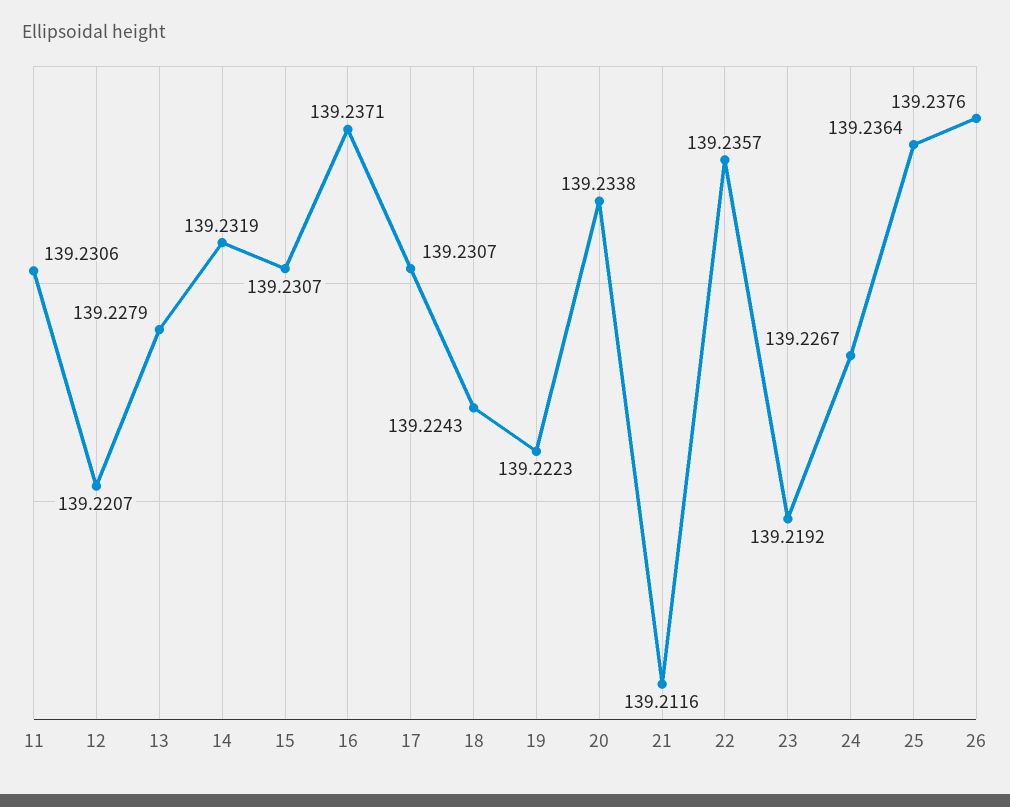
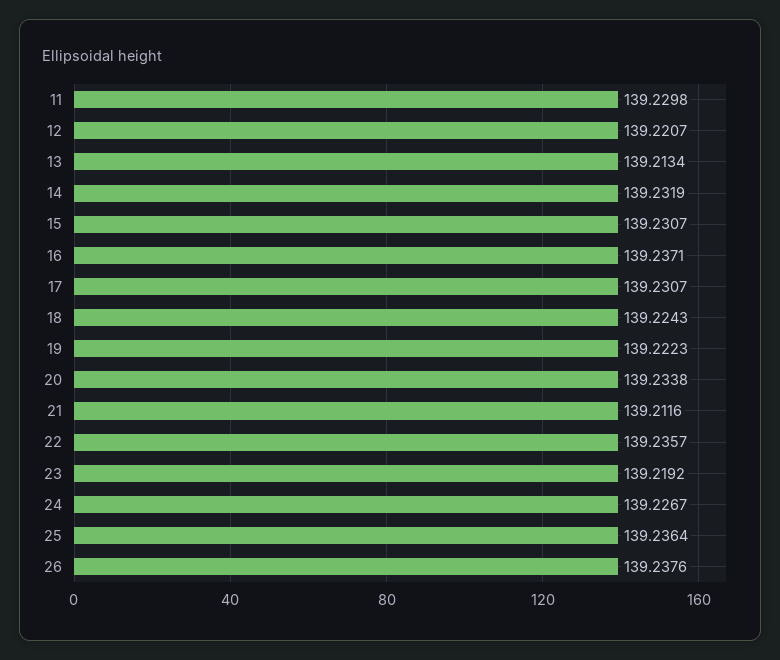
  {
-   "11": 139.2306,
+   "11": 139.2298,
    "12": 139.2207,
-   "13": 139.2279,
+   "13": 139.2134,
    "14": 139.2319,
    "15": 139.2307,
    "16": 139.2371,
    "17": 139.2307,
    "18": 139.2243,
    "19": 139.2223,
    "20": 139.2338,
    "21": 139.2116,
    "22": 139.2357,
    "23": 139.2192,
    "24": 139.2267,
    "25": 139.2364,
    "26": 139.2376
  }

